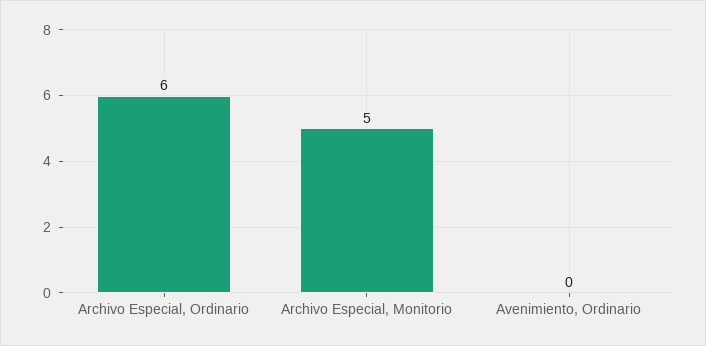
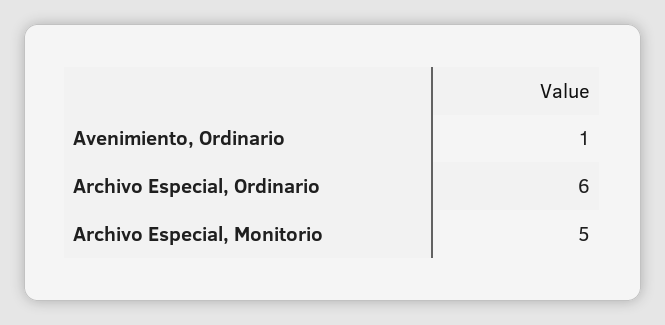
  {
    "Archivo Especial, Ordinario": 6,
    "Archivo Especial, Monitorio": 5,
-   "Avenimiento, Ordinario": 0
+   "Avenimiento, Ordinario": 1
  }

